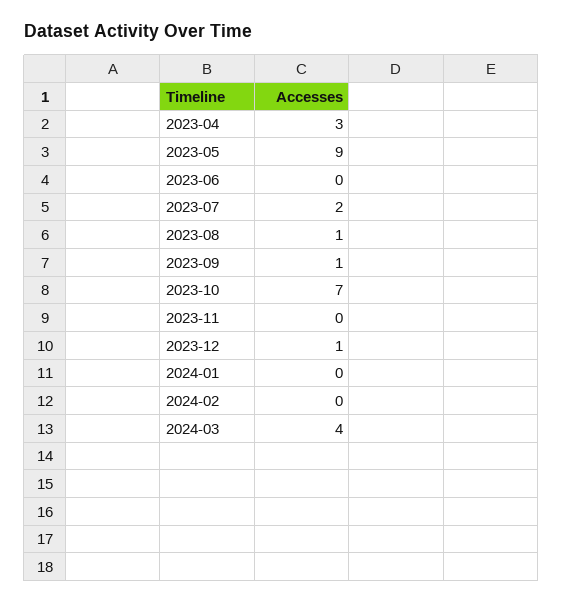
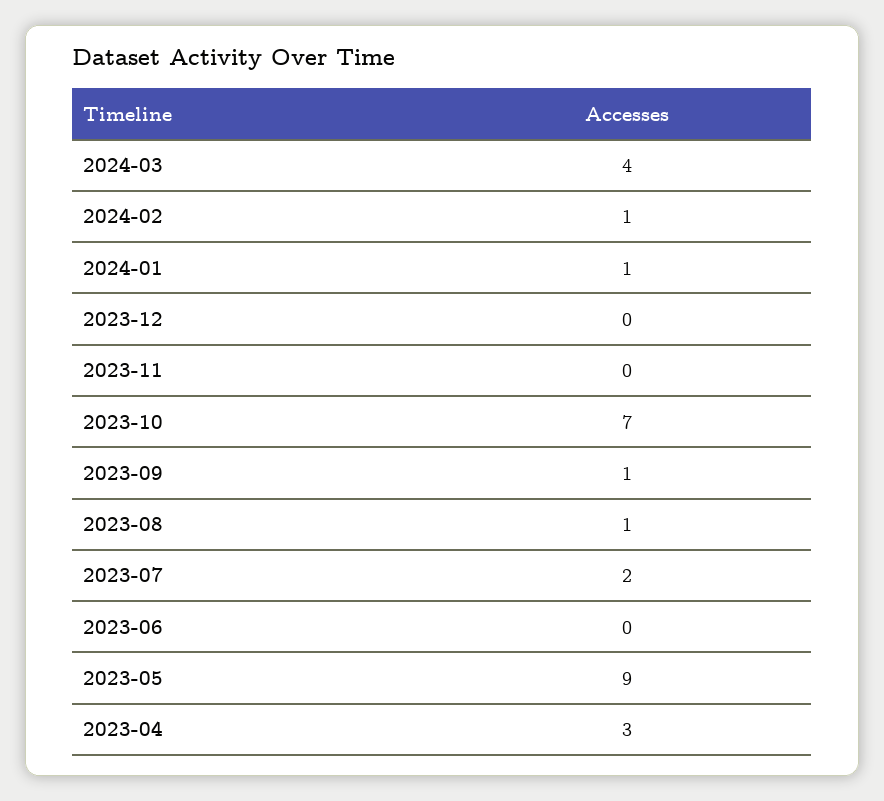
  {
    "2023-04": 3,
    "2023-05": 9,
    "2023-06": 0,
    "2023-07": 2,
    "2023-08": 1,
    "2023-09": 1,
    "2023-10": 7,
    "2023-11": 0,
-   "2023-12": 1,
+   "2023-12": 0,
-   "2024-01": 0,
+   "2024-01": 1,
-   "2024-02": 0,
+   "2024-02": 1,
    "2024-03": 4
  }

